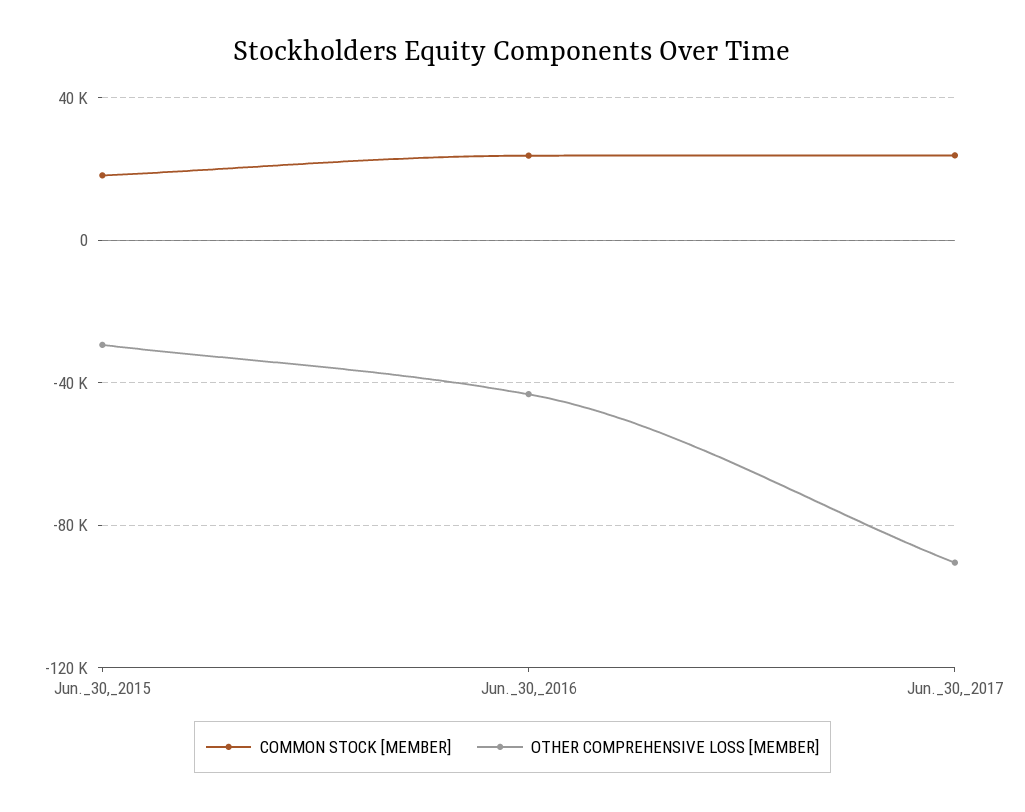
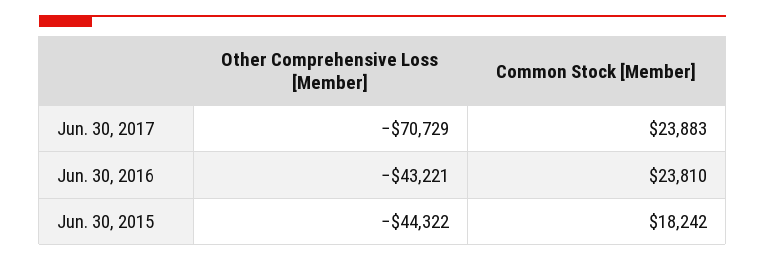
  {
    "COMMON STOCK [MEMBER]": {
      "Jun._30,_2015": 18242,
      "Jun._30,_2016": 23810,
      "Jun._30,_2017": 23883
    },
    "OTHER COMPREHENSIVE LOSS [MEMBER]": {
-     "Jun._30,_2015": -30000,
+     "Jun._30,_2015": -44322,
      "Jun._30,_2016": -43221,
-     "Jun._30,_2017": -90000
+     "Jun._30,_2017": -70729
    }
  }

